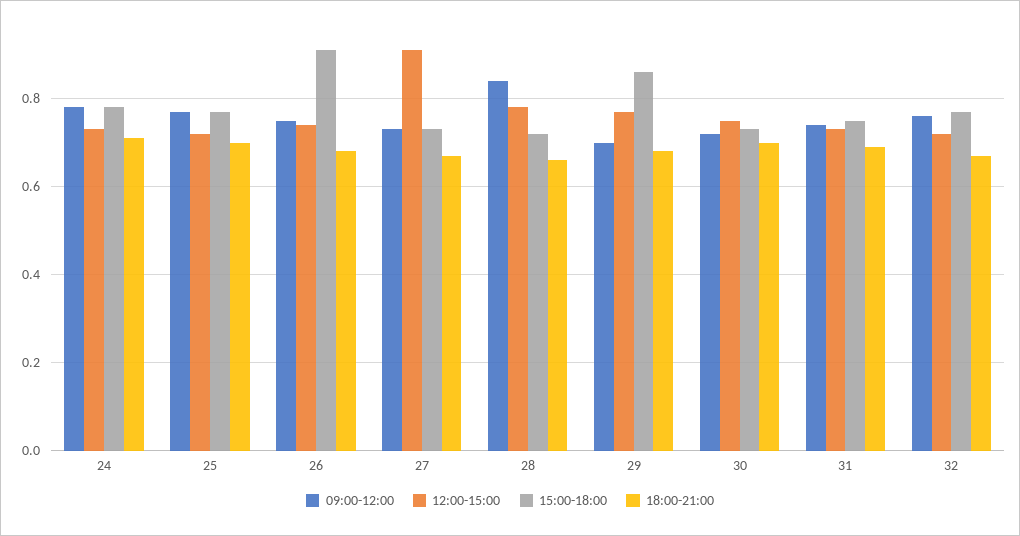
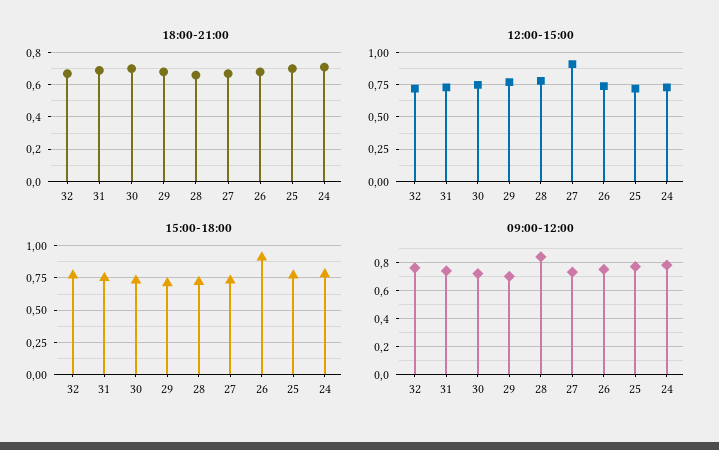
  {
    "09:00-12:00": {
      "24": 0.8,
      "25": 0.75,
      "26": 0.75,
      "27": 0.75,
      "28": 0.85,
      "29": 0.7,
      "30": 0.7,
      "31": 0.75,
      "32": 0.75
    },
    "12:00-15:00": {
      "24": 0.75,
      "25": 0.7,
      "26": 0.75,
      "27": 0.9,
      "28": 0.8,
      "29": 0.75,
      "30": 0.75,
      "31": 0.75,
      "32": 0.7
    },
    "15:00-18:00": {
      "24": 0.8,
      "25": 0.75,
      "26": 0.9,
      "27": 0.75,
      "28": 0.7,
-     "29": 0.85,
+     "29": 0.7,
      "30": 0.75,
      "31": 0.75,
      "32": 0.75
    },
    "18:00-21:00": {
      "24": 0.7,
      "25": 0.7,
      "26": 0.7,
      "27": 0.65,
      "28": 0.65,
      "29": 0.7,
      "30": 0.7,
      "31": 0.7,
      "32": 0.65
    }
  }

